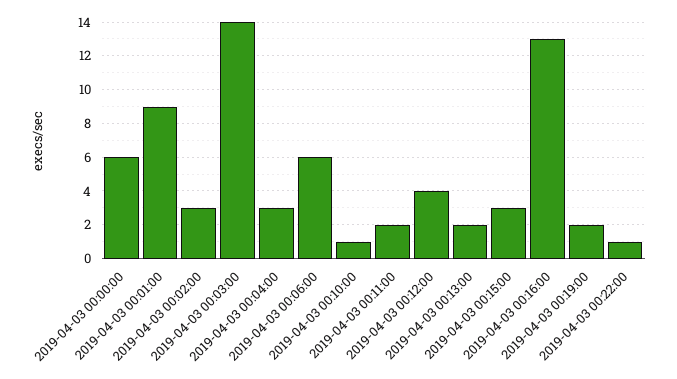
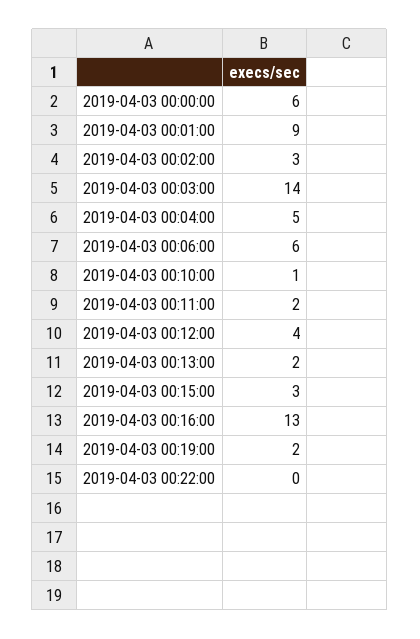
  {
    "2019-04-03 00:00:00": 6,
    "2019-04-03 00:01:00": 9,
    "2019-04-03 00:02:00": 3,
    "2019-04-03 00:03:00": 14,
-   "2019-04-03 00:04:00": 3,
+   "2019-04-03 00:04:00": 5,
    "2019-04-03 00:06:00": 6,
    "2019-04-03 00:10:00": 1,
    "2019-04-03 00:11:00": 2,
    "2019-04-03 00:12:00": 4,
    "2019-04-03 00:13:00": 2,
    "2019-04-03 00:15:00": 3,
    "2019-04-03 00:16:00": 13,
    "2019-04-03 00:19:00": 2,
-   "2019-04-03 00:22:00": 1
+   "2019-04-03 00:22:00": 0
  }

